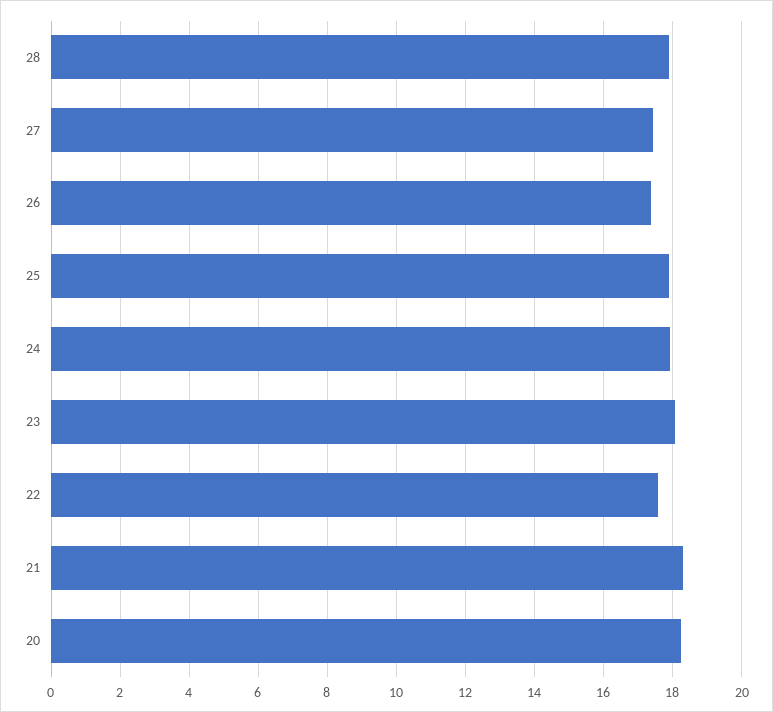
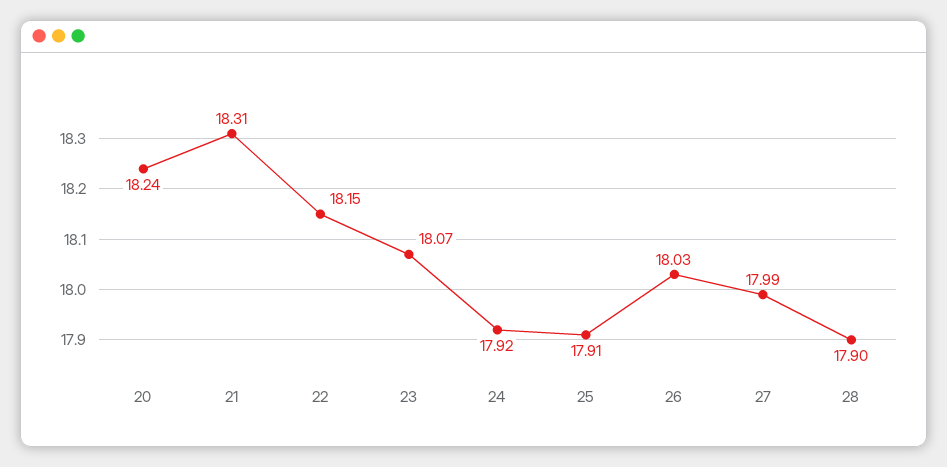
  {
    "28": 17.9,
-   "27": 17.4,
+   "27": 17.99,
-   "26": 17.4,
+   "26": 18.03,
    "25": 17.91,
    "24": 17.92,
    "23": 18.07,
-   "22": 17.6,
+   "22": 18.15,
    "21": 18.31,
    "20": 18.24
  }

